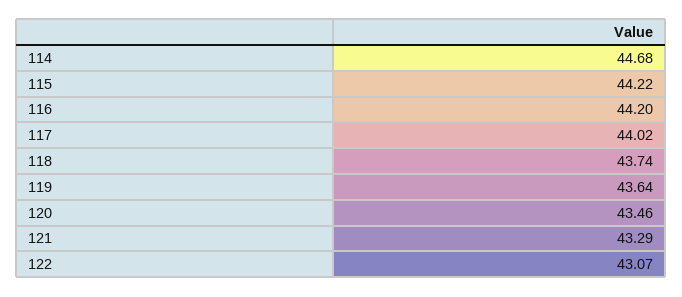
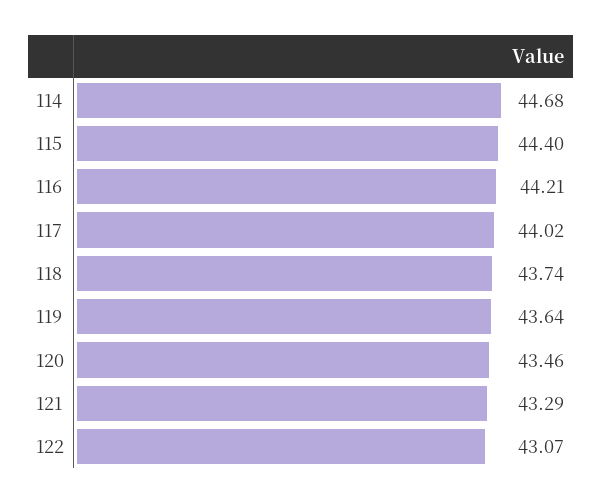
  {
    "114": 44.68,
-   "115": 44.22,
+   "115": 44.4,
-   "116": 44.2,
+   "116": 44.21,
    "117": 44.02,
    "118": 43.74,
    "119": 43.64,
    "120": 43.46,
    "121": 43.29,
    "122": 43.07
  }

